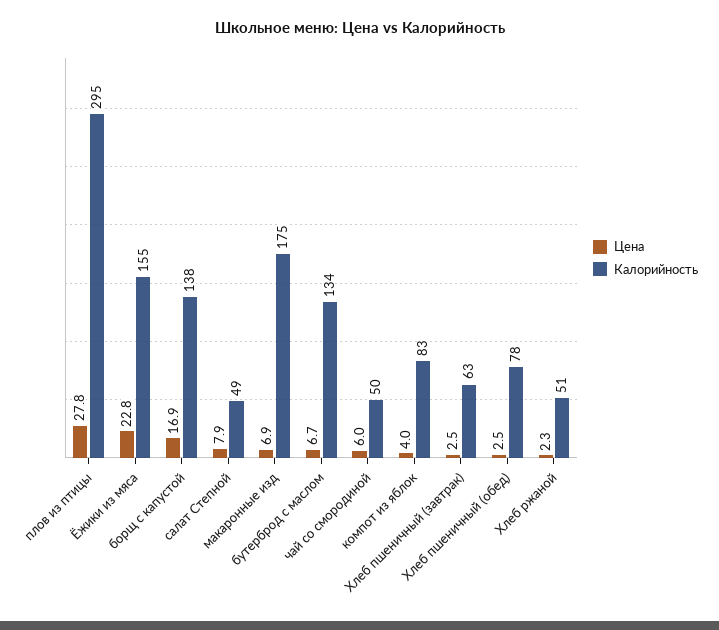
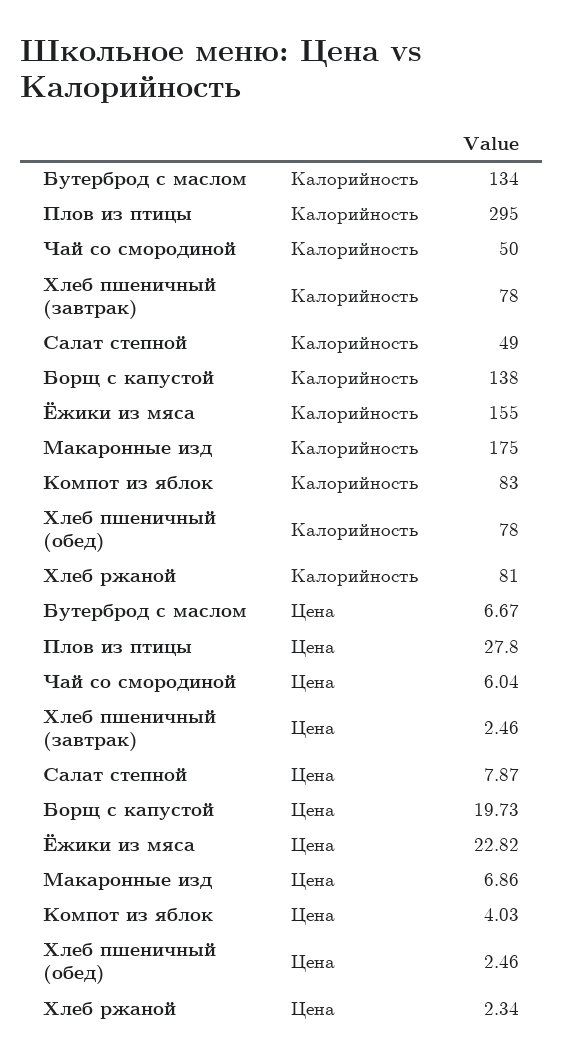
  {
    "Цена": {
      "плов из птицы": 27.8,
      "Ёжики из мяса": 22.82,
-     "борщ с капустой": 16.9,
+     "борщ с капустой": 19.73,
      "салат Степной": 7.87,
      "макаронные изд": 6.86,
      "бутерброд с маслом": 6.67,
      "чай со смородиной": 6.04,
      "компот из яблок": 4.03,
      "Хлеб пшеничный (завтрак)": 2.46,
      "Хлеб пшеничный (обед)": 2.46,
      "Хлеб ржаной": 2.34
    },
    "Калорийность": {
      "плов из птицы": 295,
      "Ёжики из мяса": 155,
      "борщ с капустой": 138,
      "салат Степной": 49,
      "макаронные изд": 175,
      "бутерброд с маслом": 134,
      "чай со смородиной": 50,
      "компот из яблок": 83,
-     "Хлеб пшеничный (завтрак)": 63,
+     "Хлеб пшеничный (завтрак)": 78,
      "Хлеб пшеничный (обед)": 78,
-     "Хлеб ржаной": 51
+     "Хлеб ржаной": 81
    }
  }

